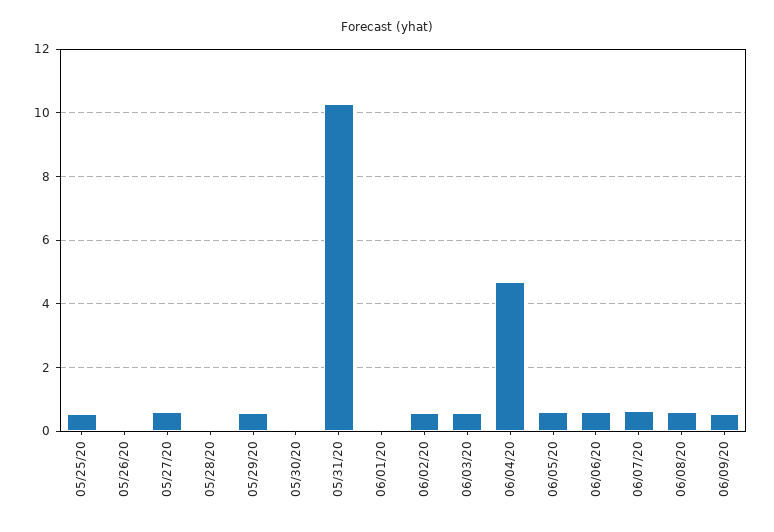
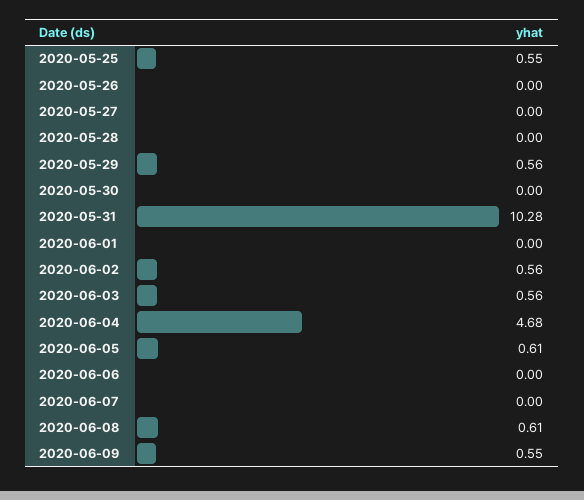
  {
    "05/25/20": 0.55,
    "05/26/20": 0,
-   "05/27/20": 0.6,
+   "05/27/20": 0,
    "05/28/20": 0,
    "05/29/20": 0.56,
    "05/30/20": 0,
    "05/31/20": 10.28,
    "06/01/20": 0,
    "06/02/20": 0.56,
    "06/03/20": 0.56,
    "06/04/20": 4.68,
    "06/05/20": 0.61,
-   "06/06/20": 0.6,
+   "06/06/20": 0,
-   "06/07/20": 0.6,
+   "06/07/20": 0,
    "06/08/20": 0.61,
    "06/09/20": 0.55
  }

